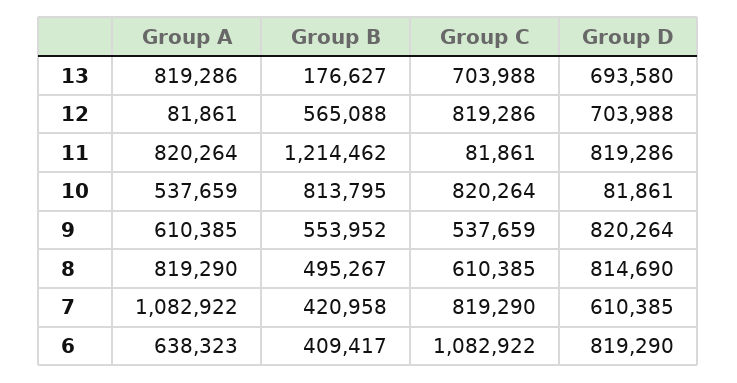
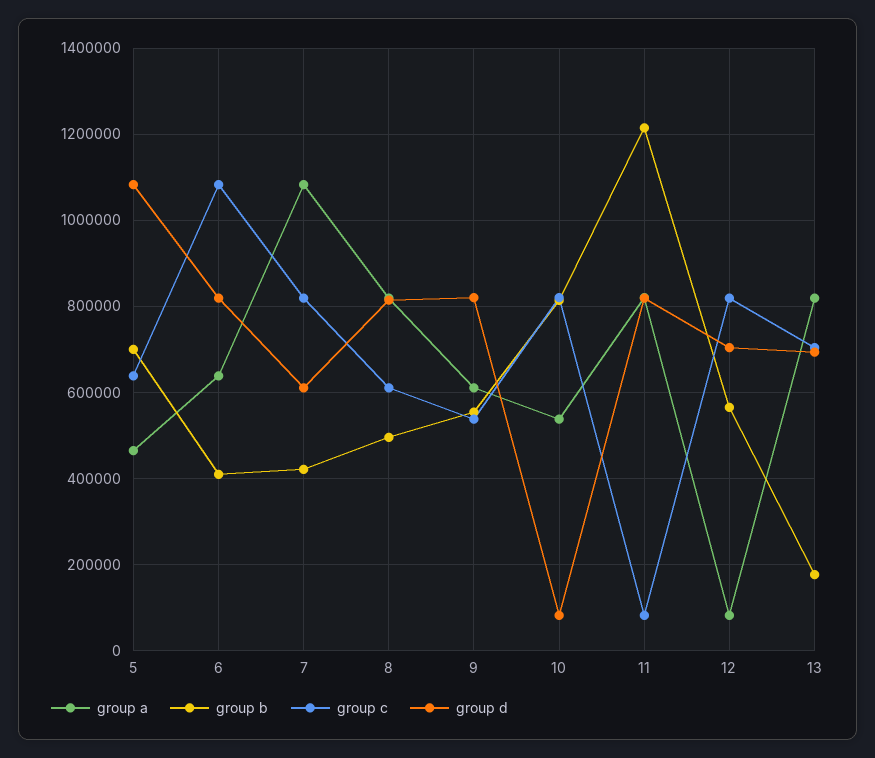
  {
    "Group A": {
      "13": 819286,
      "12": 81861,
      "11": 820264,
      "10": 537659,
      "9": 610385,
      "8": 819290,
      "7": 1082922,
-     "6": 638323
+     "6": 638323,
+     "5": 460000
    },
    "Group B": {
      "13": 176627,
      "12": 565088,
      "11": 1214462,
      "10": 813795,
      "9": 553952,
      "8": 495267,
      "7": 420958,
-     "6": 409417
+     "6": 409417,
+     "5": 700000
    },
    "Group C": {
      "13": 703988,
      "12": 819286,
      "11": 81861,
      "10": 820264,
      "9": 537659,
      "8": 610385,
      "7": 819290,
-     "6": 1082922
+     "6": 1082922,
+     "5": 640000
    },
    "Group D": {
      "13": 693580,
      "12": 703988,
      "11": 819286,
      "10": 81861,
      "9": 820264,
      "8": 814690,
      "7": 610385,
-     "6": 819290
+     "6": 819290,
+     "5": 1080000
    }
  }

